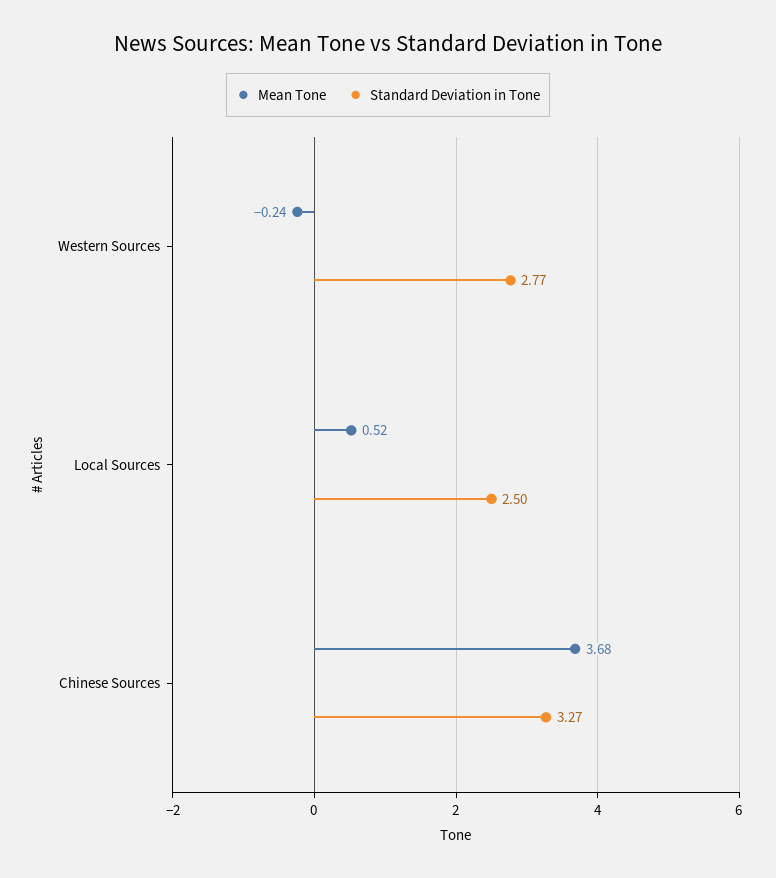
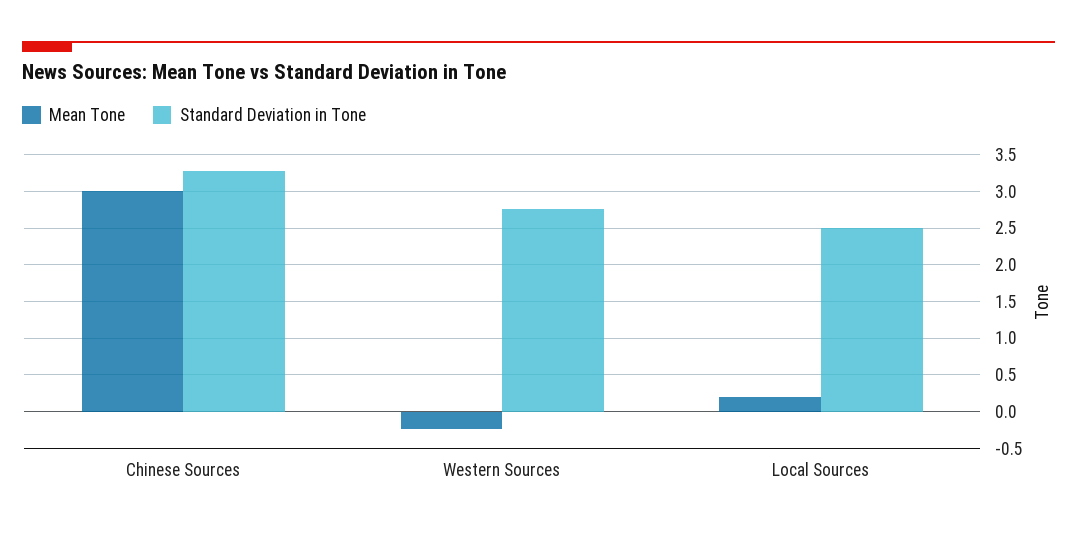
  {
    "Mean Tone": {
      "Western Sources": -0.24,
-     "Local Sources": 0.52,
+     "Local Sources": 0.2,
-     "Chinese Sources": 3.68
+     "Chinese Sources": 3
    },
    "Standard Deviation in Tone": {
      "Western Sources": 2.77,
      "Local Sources": 2.5,
      "Chinese Sources": 3.27
    }
  }

